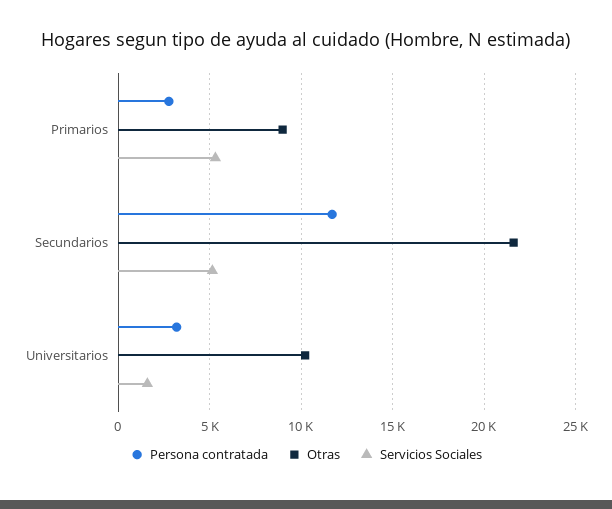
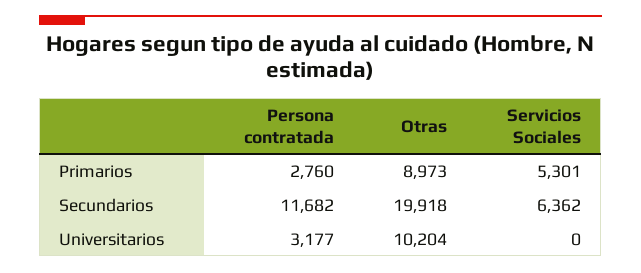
  {
    "Persona contratada": {
      "Primarios": 2760,
      "Secundarios": 11682,
      "Universitarios": 3177
    },
    "Otras": {
      "Primarios": 8973,
-     "Secundarios": 21500,
+     "Secundarios": 19918,
      "Universitarios": 10204
    },
    "Servicios Sociales": {
      "Primarios": 5301,
-     "Secundarios": 5000,
+     "Secundarios": 6362,
-     "Universitarios": 1500
+     "Universitarios": 0
    }
  }

